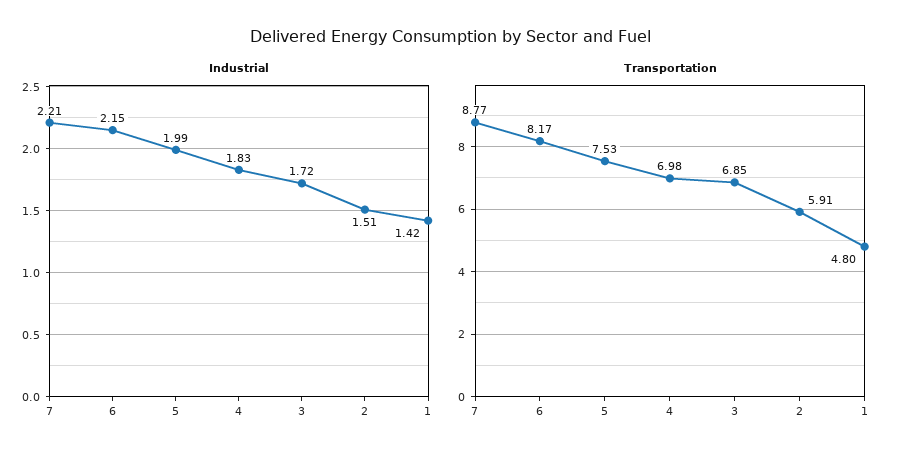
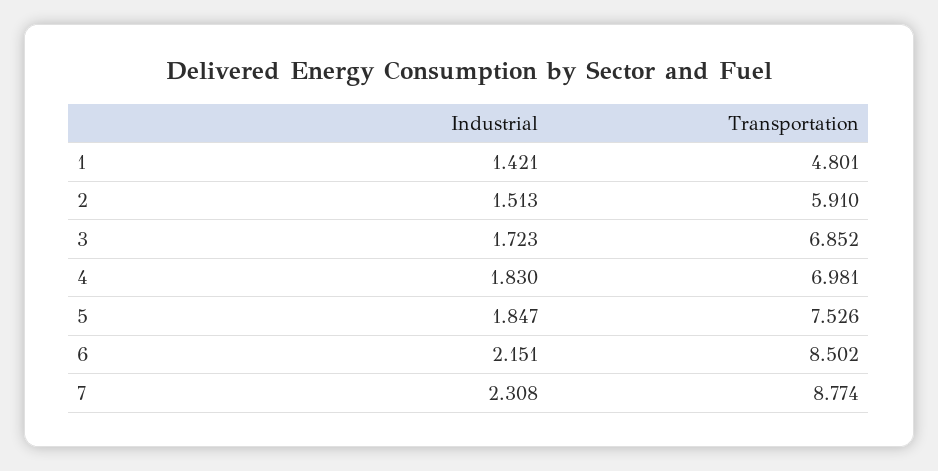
  {
    "Industrial": {
-     "7": 2.21,
+     "7": 2.308,
      "6": 2.151,
-     "5": 1.99,
+     "5": 1.847,
      "4": 1.83,
      "3": 1.723,
      "2": 1.513,
      "1": 1.421
    },
    "Transportation": {
      "7": 8.774,
-     "6": 8.17,
+     "6": 8.502,
      "5": 7.526,
      "4": 6.981,
      "3": 6.852,
      "2": 5.91,
      "1": 4.801
    }
  }

